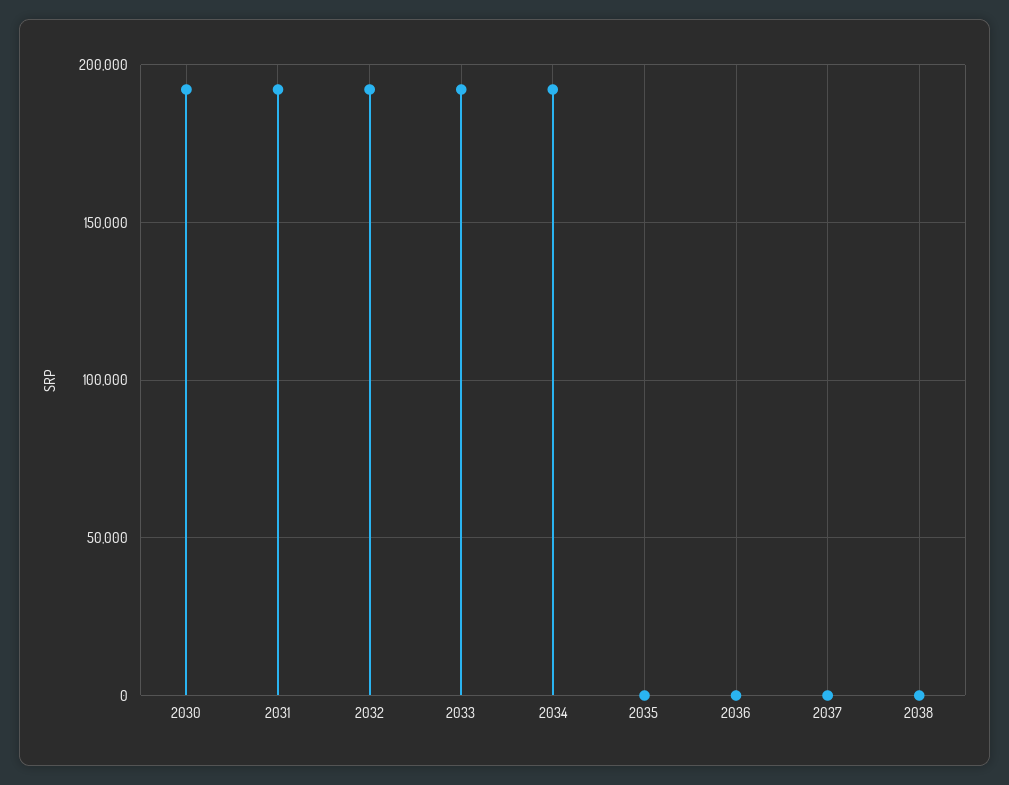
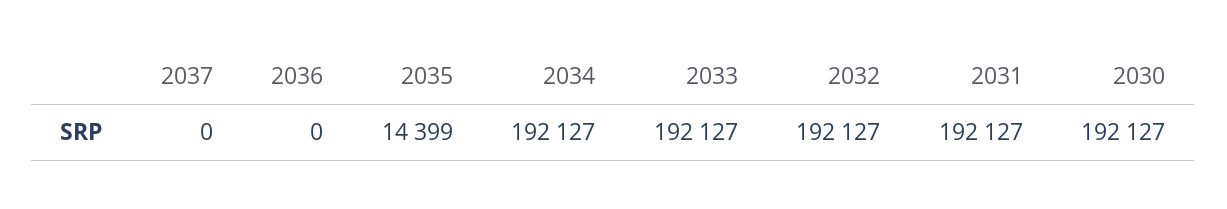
  {
    "2030": 192127,
    "2031": 192127,
    "2032": 192127,
    "2033": 192127,
    "2034": 192127,
-   "2035": 0,
+   "2035": 14399,
    "2036": 0,
-   "2037": 0,
+   "2037": 0
-   "2038": 0
  }

